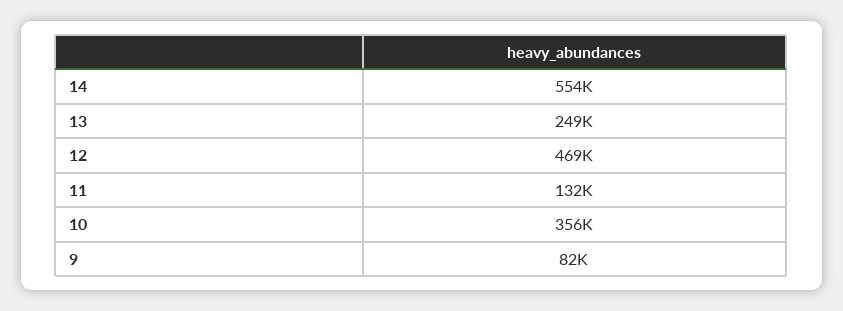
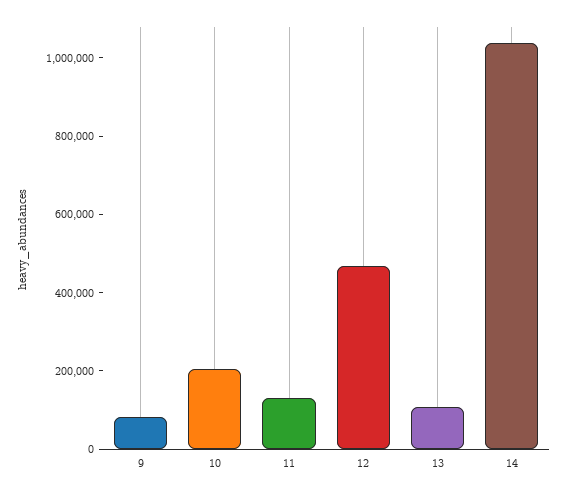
  {
-   "14": 554000,
+   "14": 1050000,
-   "13": 249000,
+   "13": 100000,
    "12": 469000,
    "11": 132000,
-   "10": 356000,
+   "10": 200000,
    "9": 82000
  }

